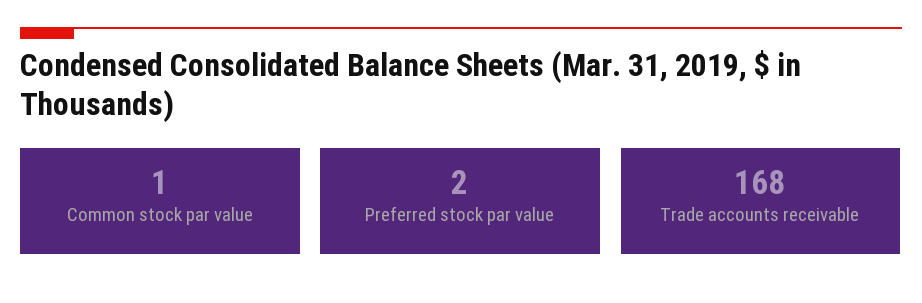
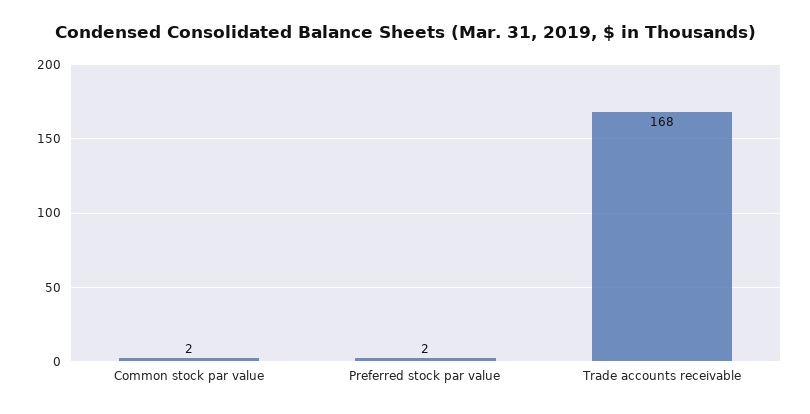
  {
-   "Common stock par value": 1,
+   "Common stock par value": 2,
    "Preferred stock par value": 2,
    "Trade accounts receivable": 168
  }

